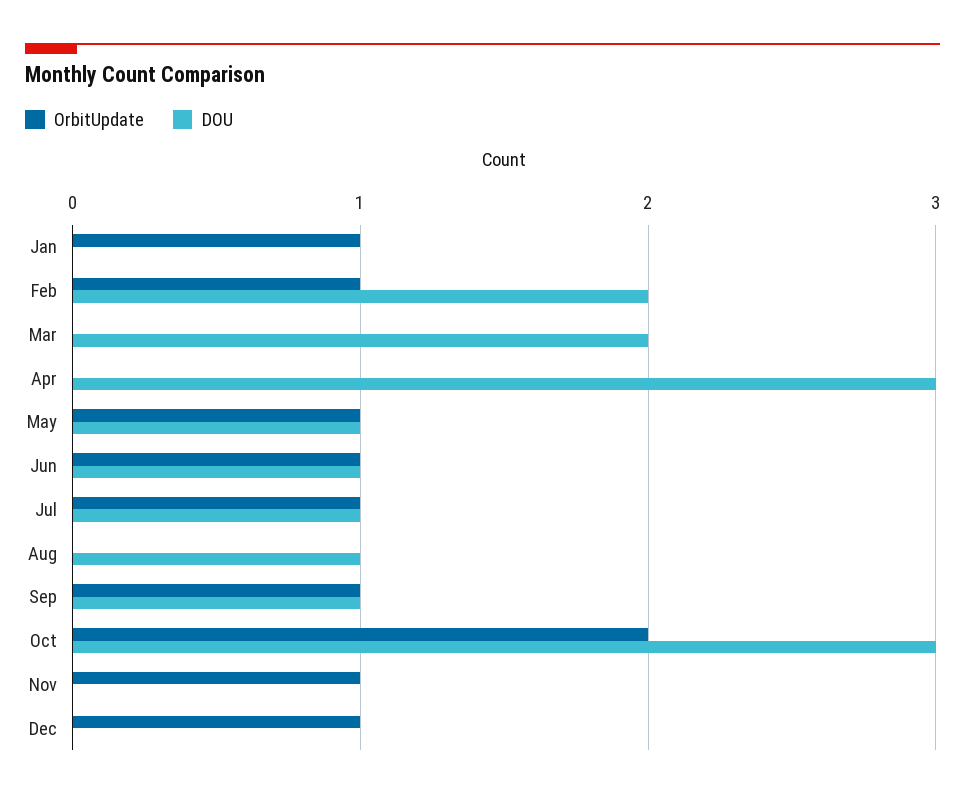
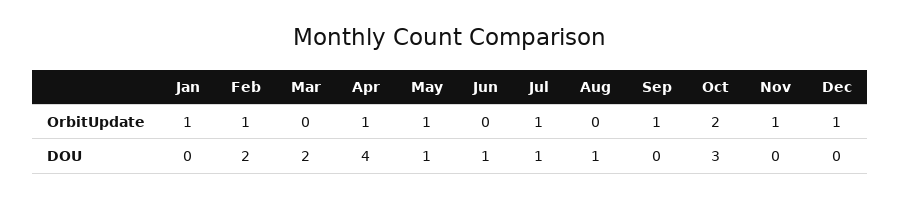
  {
    "OrbitUpdate": {
      "Jan": 1,
      "Feb": 1,
      "Mar": 0,
-     "Apr": 0,
+     "Apr": 1,
      "May": 1,
-     "Jun": 1,
+     "Jun": 0,
      "Jul": 1,
      "Aug": 0,
      "Sep": 1,
      "Oct": 2,
      "Nov": 1,
      "Dec": 1
    },
    "DOU": {
      "Jan": 0,
      "Feb": 2,
      "Mar": 2,
-     "Apr": 3,
+     "Apr": 4,
      "May": 1,
      "Jun": 1,
      "Jul": 1,
      "Aug": 1,
-     "Sep": 1,
+     "Sep": 0,
      "Oct": 3,
      "Nov": 0,
      "Dec": 0
    }
  }

